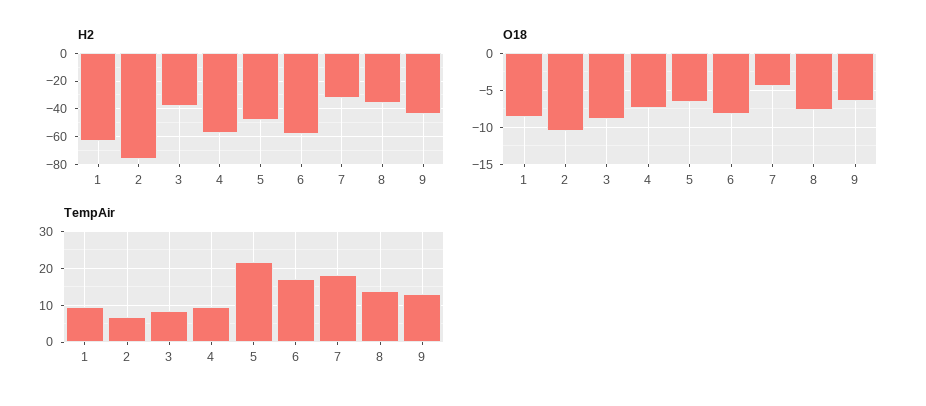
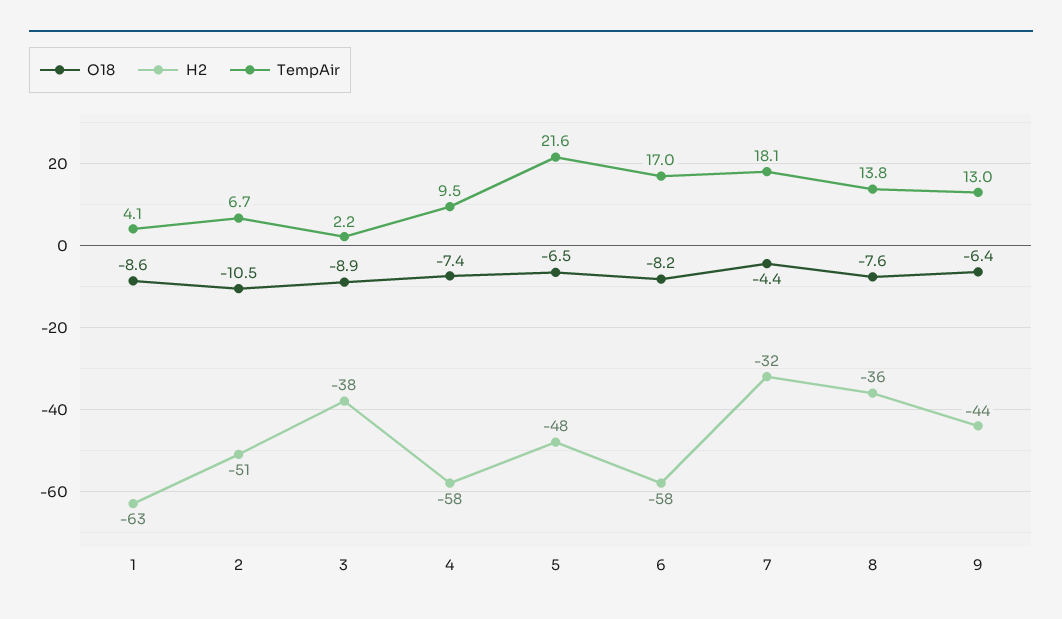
  {
    "H2": {
      "1": -63,
-     "2": -75,
+     "2": -51,
      "3": -38,
      "4": -58,
      "5": -48,
      "6": -58,
      "7": -32,
      "8": -36,
      "9": -44
    },
    "O18": {
      "1": -8.6,
      "2": -10.5,
      "3": -8.9,
      "4": -7.4,
      "5": -6.5,
      "6": -8.2,
      "7": -4.4,
      "8": -7.6,
      "9": -6.4
    },
    "TempAir": {
-     "1": 10,
+     "1": 4.1,
      "2": 6.7,
-     "3": 8,
+     "3": 2.2,
      "4": 9.5,
      "5": 21.6,
      "6": 17,
      "7": 18.1,
      "8": 13.8,
      "9": 13
    }
  }

